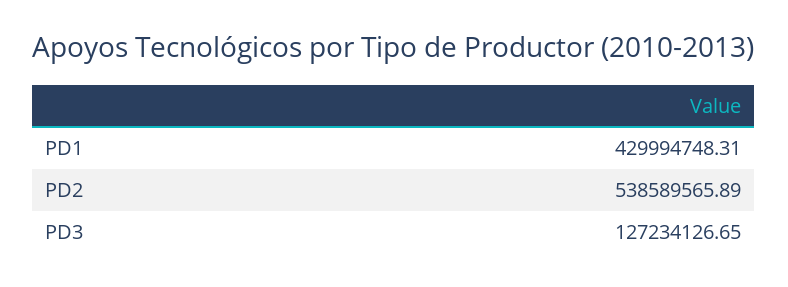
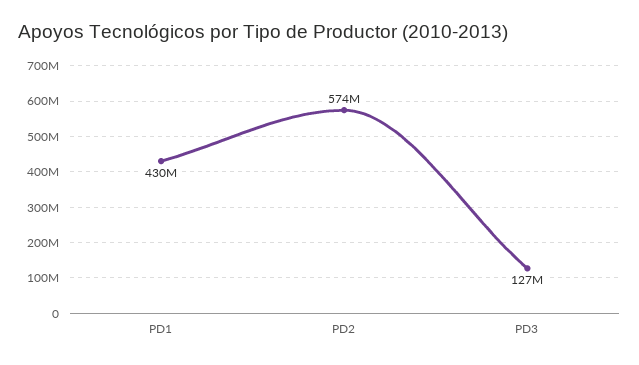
  {
    "PD1": 429994748.31,
-   "PD2": 538589565.89,
+   "PD2": 574000000,
    "PD3": 127234126.65
  }

